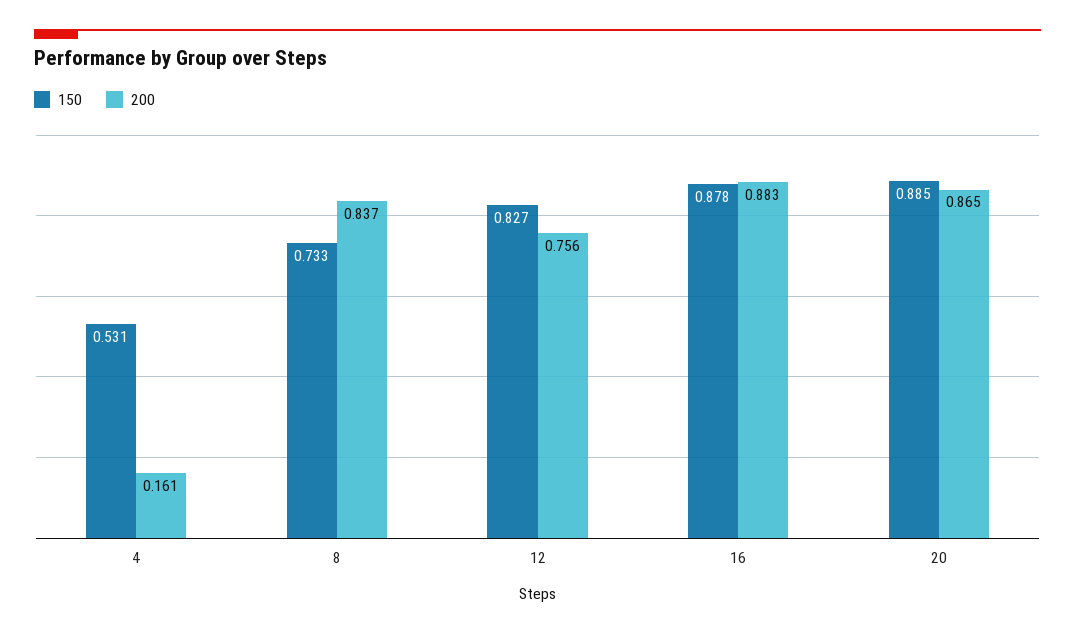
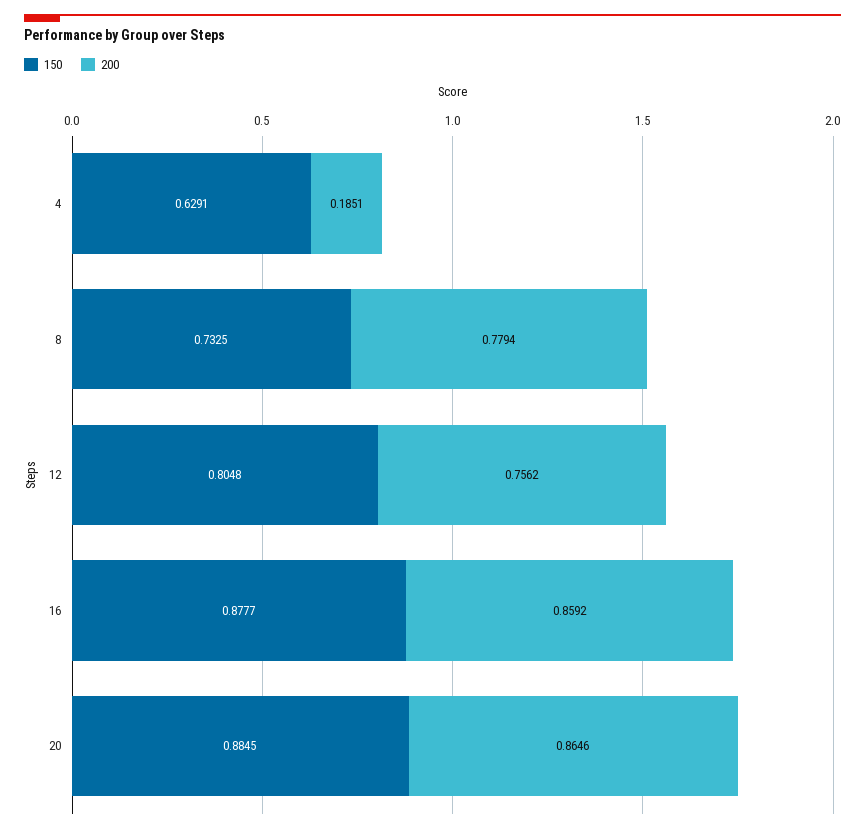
  {
    "150": {
-     "4": 0.531,
+     "4": 0.6291,
      "8": 0.7325,
-     "12": 0.827,
+     "12": 0.8048,
      "16": 0.8777,
      "20": 0.8845
    },
    "200": {
-     "4": 0.161,
+     "4": 0.1851,
-     "8": 0.837,
+     "8": 0.7794,
      "12": 0.7562,
-     "16": 0.883,
+     "16": 0.8592,
      "20": 0.8646
    }
  }

